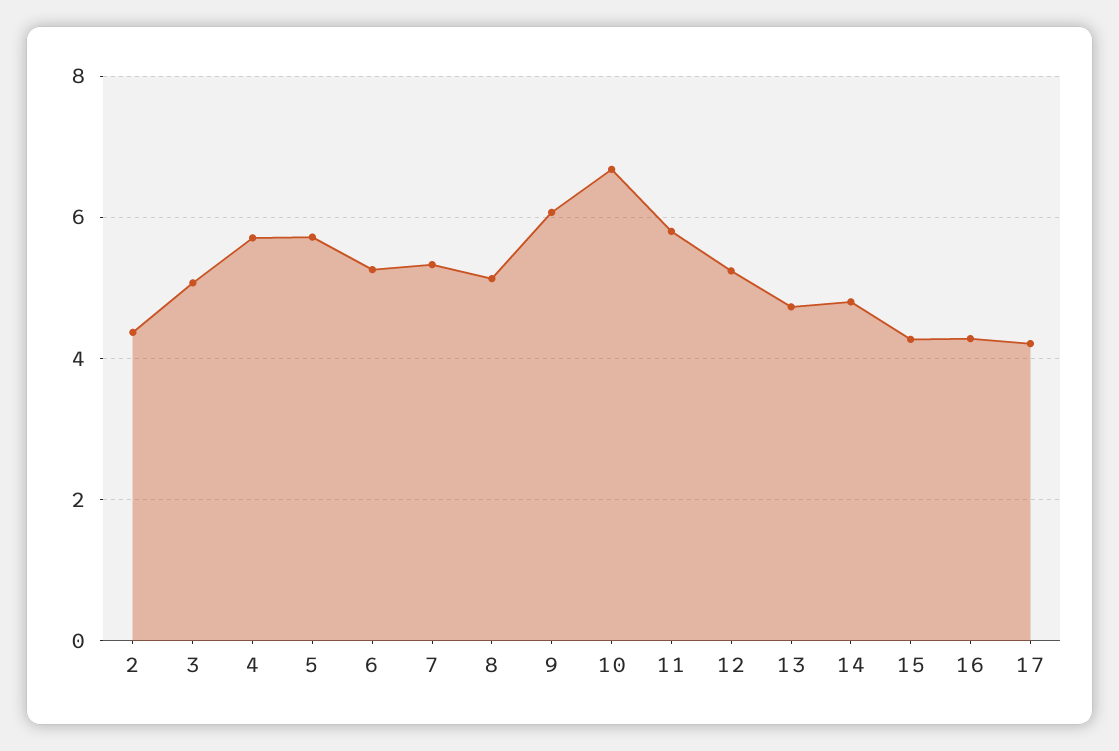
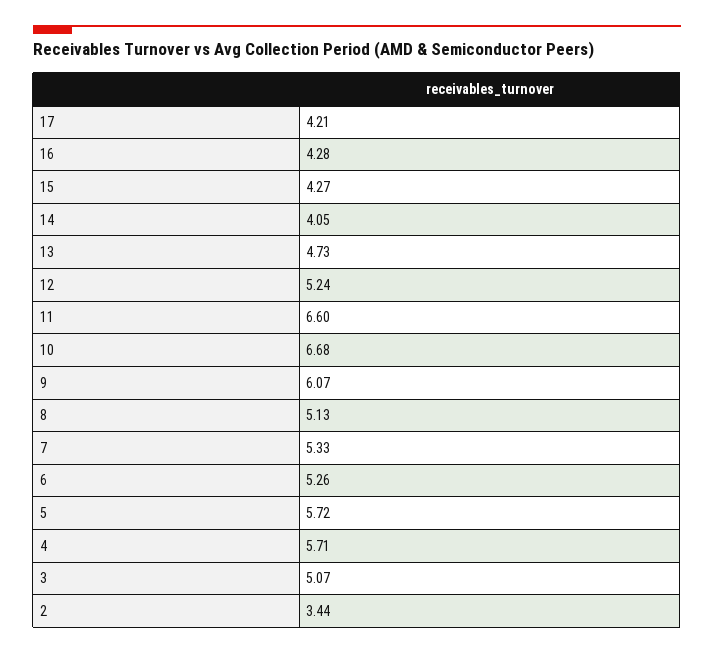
  {
-   "2": 4.4,
+   "2": 3.44,
    "3": 5.07,
    "4": 5.71,
    "5": 5.72,
    "6": 5.26,
    "7": 5.33,
    "8": 5.13,
    "9": 6.07,
    "10": 6.68,
-   "11": 5.8,
+   "11": 6.6,
    "12": 5.24,
    "13": 4.73,
-   "14": 4.8,
+   "14": 4.05,
    "15": 4.27,
    "16": 4.28,
    "17": 4.21
  }

